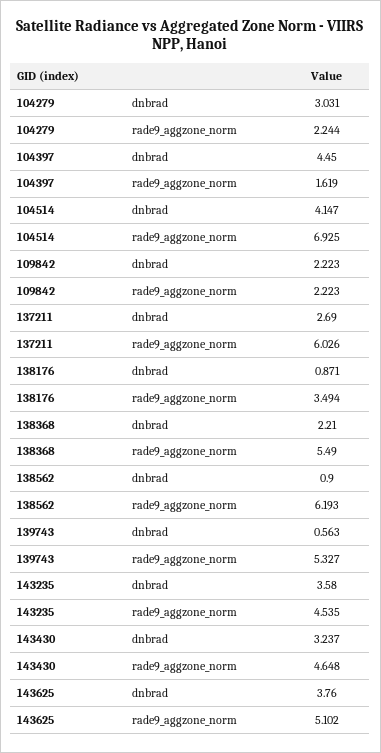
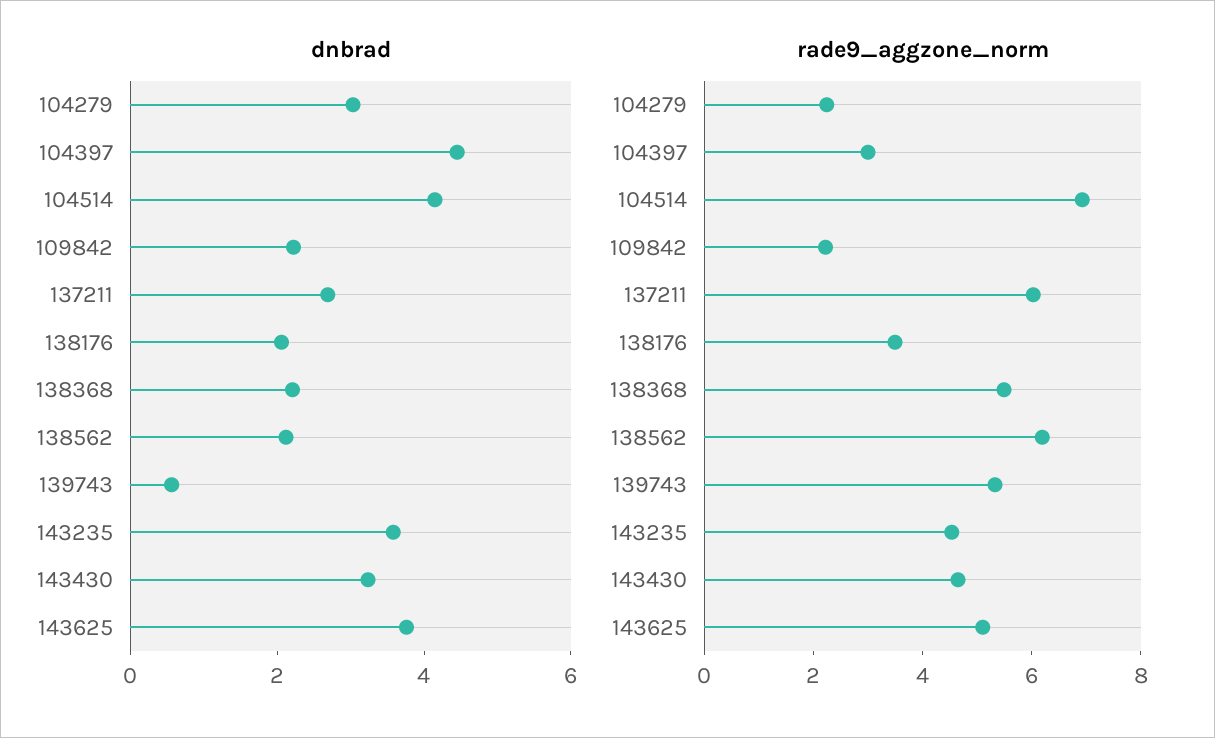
  {
    "dnbrad": {
      "104279": 3.031,
      "104397": 4.45,
      "104514": 4.147,
      "109842": 2.223,
      "137211": 2.69,
-     "138176": 0.871,
+     "138176": 2,
      "138368": 2.21,
-     "138562": 0.9,
+     "138562": 2,
      "139743": 0.563,
      "143235": 3.58,
      "143430": 3.237,
      "143625": 3.76
    },
    "rade9_aggzone_norm": {
      "104279": 2.244,
-     "104397": 1.619,
+     "104397": 3,
      "104514": 6.925,
      "109842": 2.223,
      "137211": 6.026,
      "138176": 3.494,
      "138368": 5.49,
      "138562": 6.193,
      "139743": 5.327,
      "143235": 4.535,
      "143430": 4.648,
      "143625": 5.102
    }
  }

